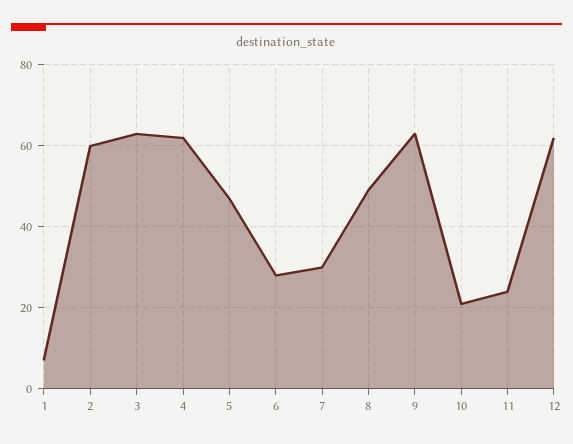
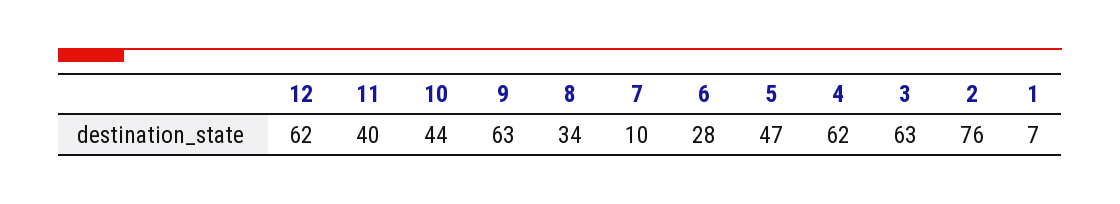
  {
    "1": 7,
-   "2": 60,
+   "2": 76,
    "3": 63,
    "4": 62,
    "5": 47,
    "6": 28,
-   "7": 30,
+   "7": 10,
-   "8": 50,
+   "8": 34,
    "9": 63,
-   "10": 20,
+   "10": 44,
-   "11": 25,
+   "11": 40,
    "12": 62
  }

